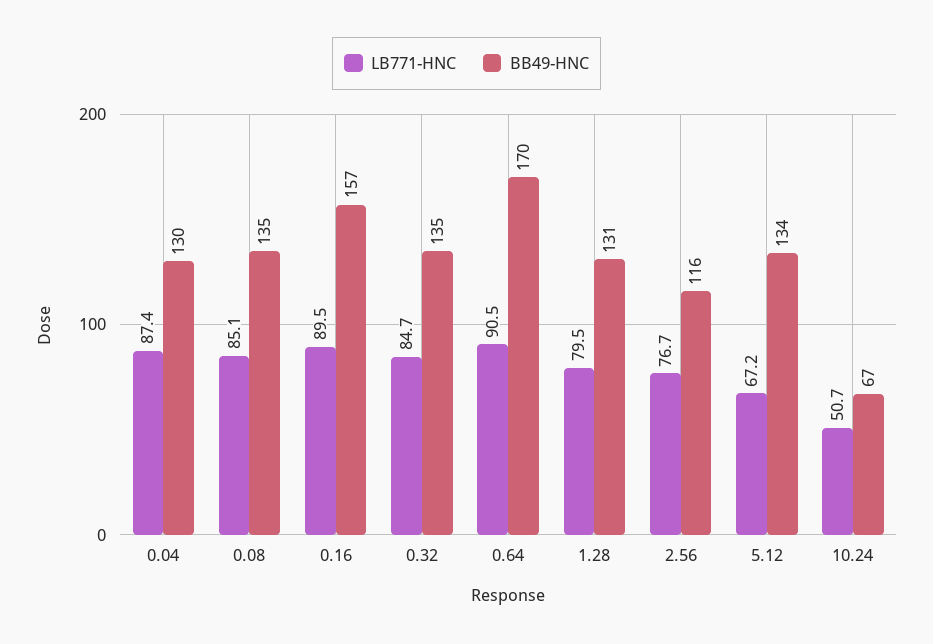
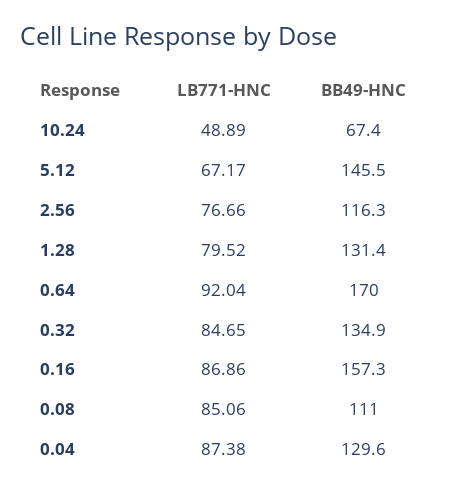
  {
    "LB771-HNC": {
      "0.04": 87.38,
      "0.08": 85.06,
-     "0.16": 89.5,
+     "0.16": 86.86,
      "0.32": 84.65,
-     "0.64": 90.5,
+     "0.64": 92.04,
      "1.28": 79.52,
      "2.56": 76.66,
      "5.12": 67.17,
-     "10.24": 50.7
+     "10.24": 48.89
    },
    "BB49-HNC": {
      "0.04": 129.6,
-     "0.08": 135,
+     "0.08": 111,
      "0.16": 157.3,
      "0.32": 134.9,
      "0.64": 170,
      "1.28": 131.4,
      "2.56": 116.3,
-     "5.12": 134,
+     "5.12": 145.5,
      "10.24": 67.4
    }
  }

